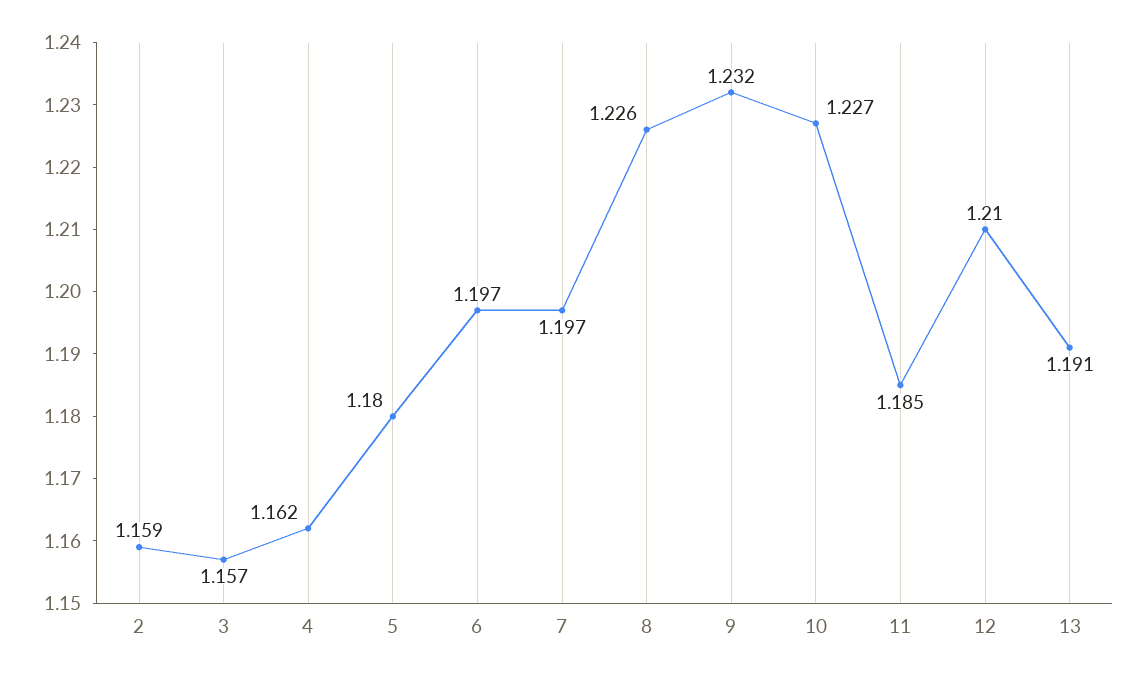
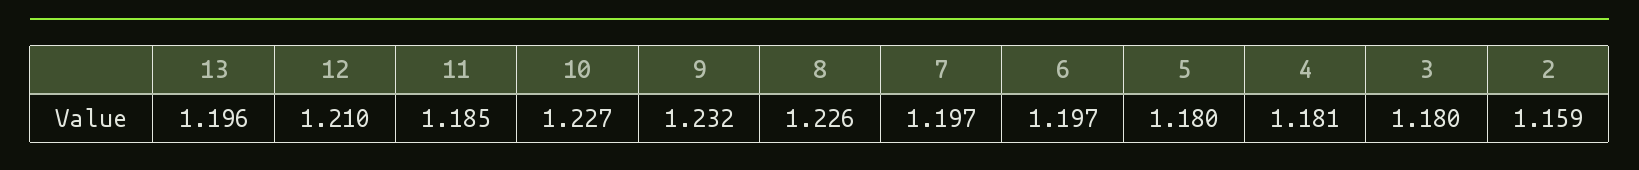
  {
    "2": 1.159,
-   "3": 1.157,
+   "3": 1.18,
-   "4": 1.162,
+   "4": 1.181,
    "5": 1.18,
    "6": 1.197,
    "7": 1.197,
    "8": 1.226,
    "9": 1.232,
    "10": 1.227,
    "11": 1.185,
    "12": 1.21,
-   "13": 1.191
+   "13": 1.196
  }

